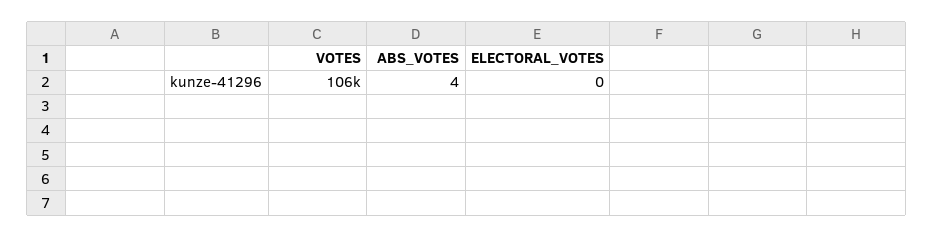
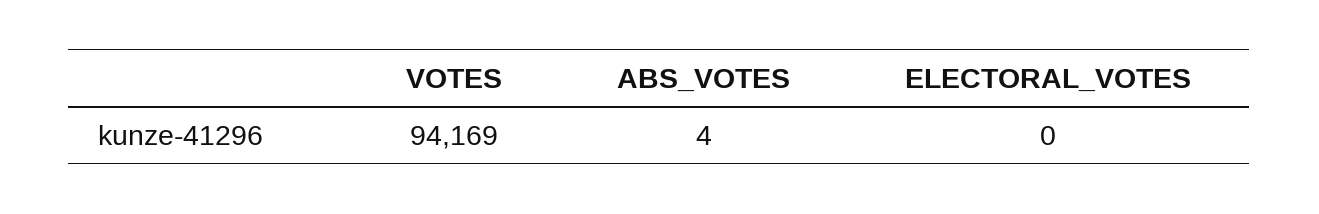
  {
-   "VOTES": 106000,
+   "VOTES": 94169,
    "ABS_VOTES": 4,
    "ELECTORAL_VOTES": 0
  }

